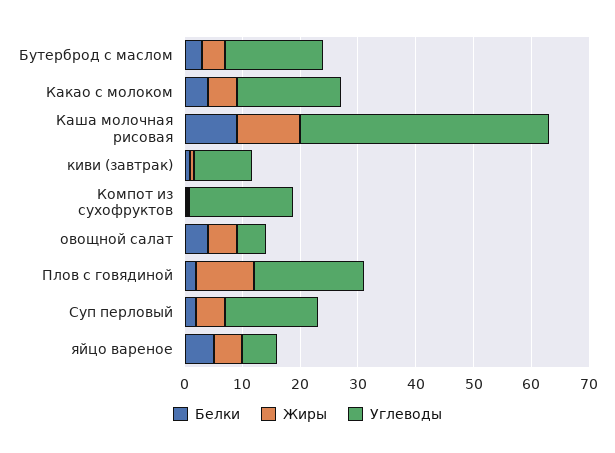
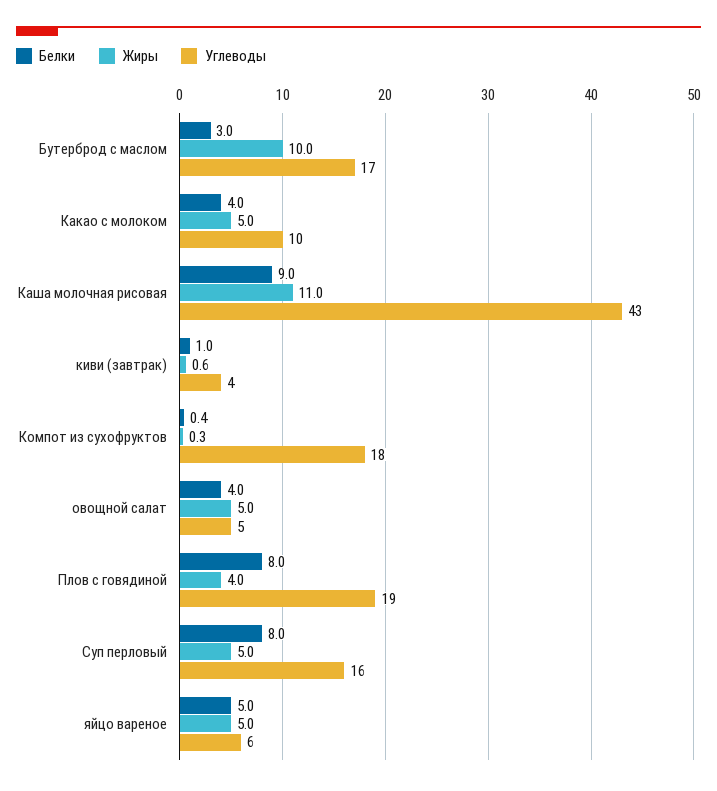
  {
    "Белки": {
      "Бутерброд с маслом": 3,
      "Какао с молоком": 4,
      "Каша молочная рисовая": 9,
      "киви (завтрак)": 1,
      "Компот из сухофруктов": 0.4,
      "овощной салат": 4,
-     "Плов с говядиной": 2,
+     "Плов с говядиной": 8,
-     "Суп перловый": 2,
+     "Суп перловый": 8,
      "яйцо вареное": 5
    },
    "Жиры": {
-     "Бутерброд с маслом": 4,
+     "Бутерброд с маслом": 10,
      "Какао с молоком": 5,
      "Каша молочная рисовая": 11,
      "киви (завтрак)": 0.6,
      "Компот из сухофруктов": 0.3,
      "овощной салат": 5,
-     "Плов с говядиной": 10,
+     "Плов с говядиной": 4,
      "Суп перловый": 5,
      "яйцо вареное": 5
    },
    "Углеводы": {
      "Бутерброд с маслом": 17,
-     "Какао с молоком": 18,
+     "Какао с молоком": 10,
      "Каша молочная рисовая": 43,
-     "киви (завтрак)": 10,
+     "киви (завтрак)": 4,
      "Компот из сухофруктов": 18,
      "овощной салат": 5,
      "Плов с говядиной": 19,
      "Суп перловый": 16,
      "яйцо вареное": 6
    }
  }

